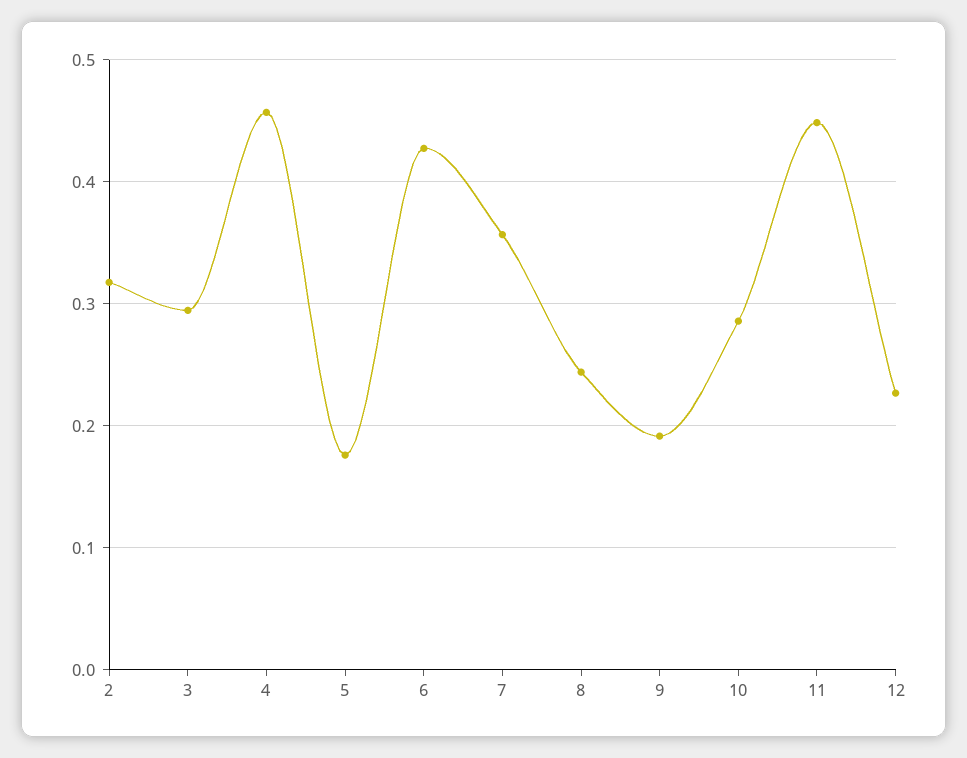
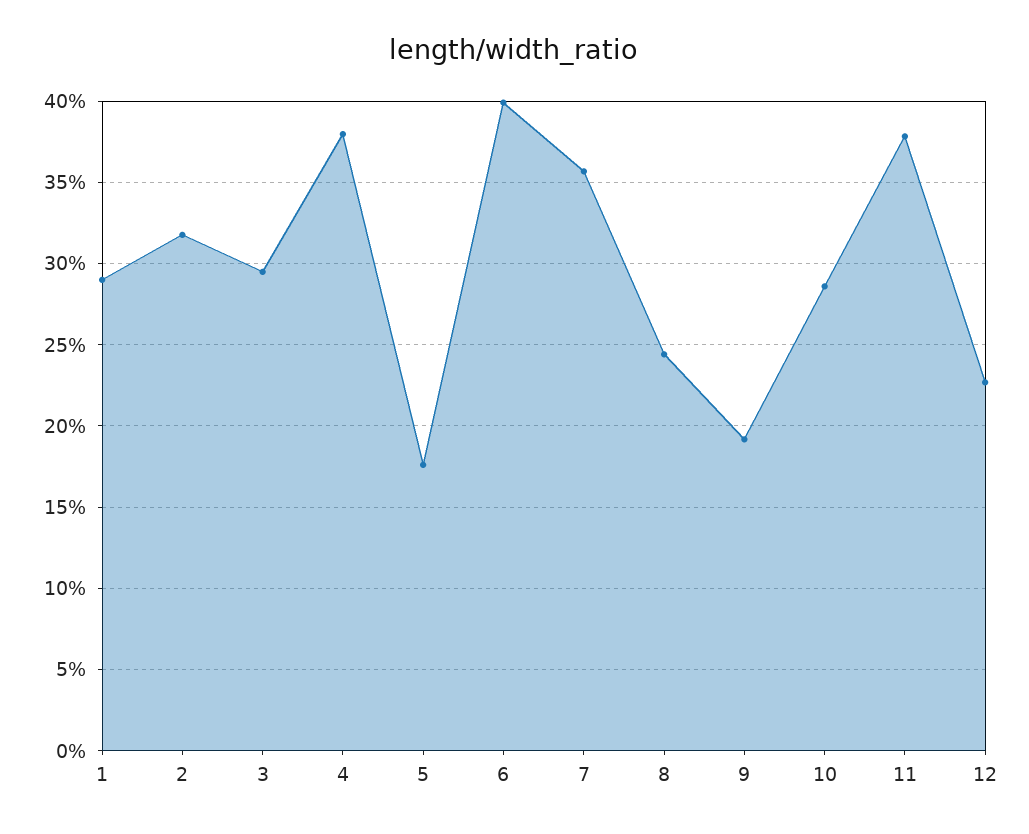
  {
    "2": 0.32,
    "3": 0.295,
-   "4": 0.46,
+   "4": 0.38,
    "5": 0.175,
-   "6": 0.43,
+   "6": 0.4,
    "7": 0.355,
    "8": 0.245,
    "9": 0.19,
    "10": 0.285,
-   "11": 0.45,
+   "11": 0.38,
-   "12": 0.225
+   "12": 0.225,
+   "1": 0.29
  }

